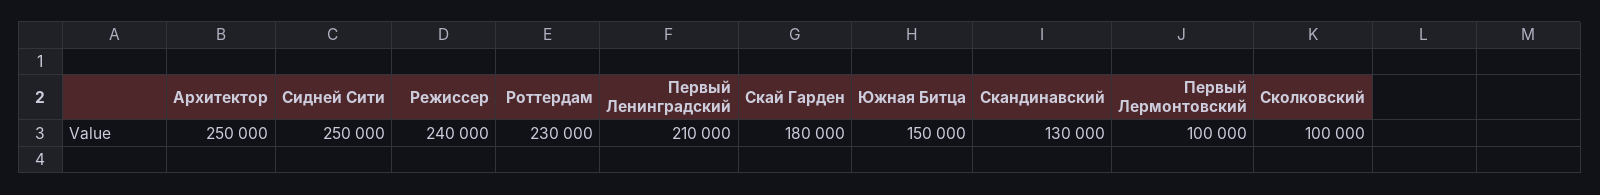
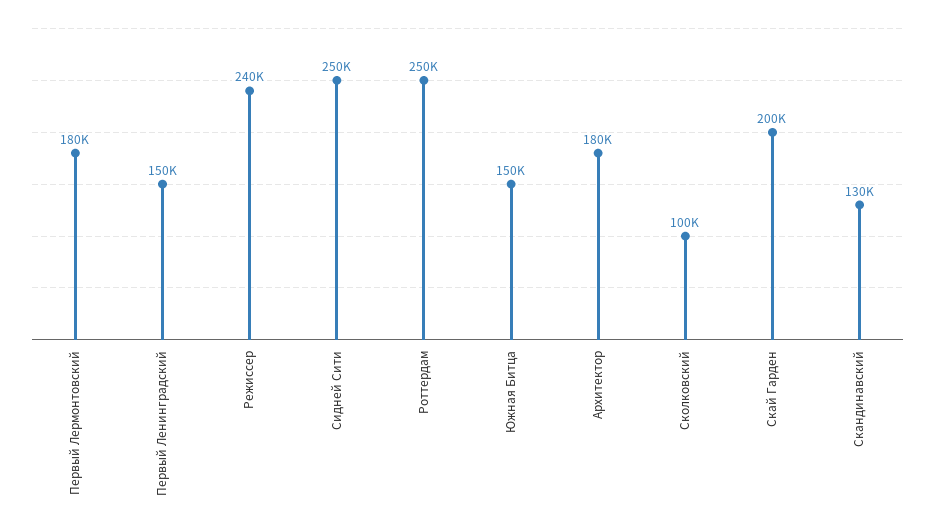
  {
-   "Архитектор": 250000,
+   "Архитектор": 180000,
    "Сидней Сити": 250000,
    "Режиссер": 240000,
-   "Роттердам": 230000,
+   "Роттердам": 250000,
-   "Первый Ленинградский": 210000,
+   "Первый Ленинградский": 150000,
-   "Скай Гарден": 180000,
+   "Скай Гарден": 200000,
    "Южная Битца": 150000,
    "Скандинавский": 130000,
-   "Первый Лермонтовский": 100000,
+   "Первый Лермонтовский": 180000,
    "Сколковский": 100000
  }

